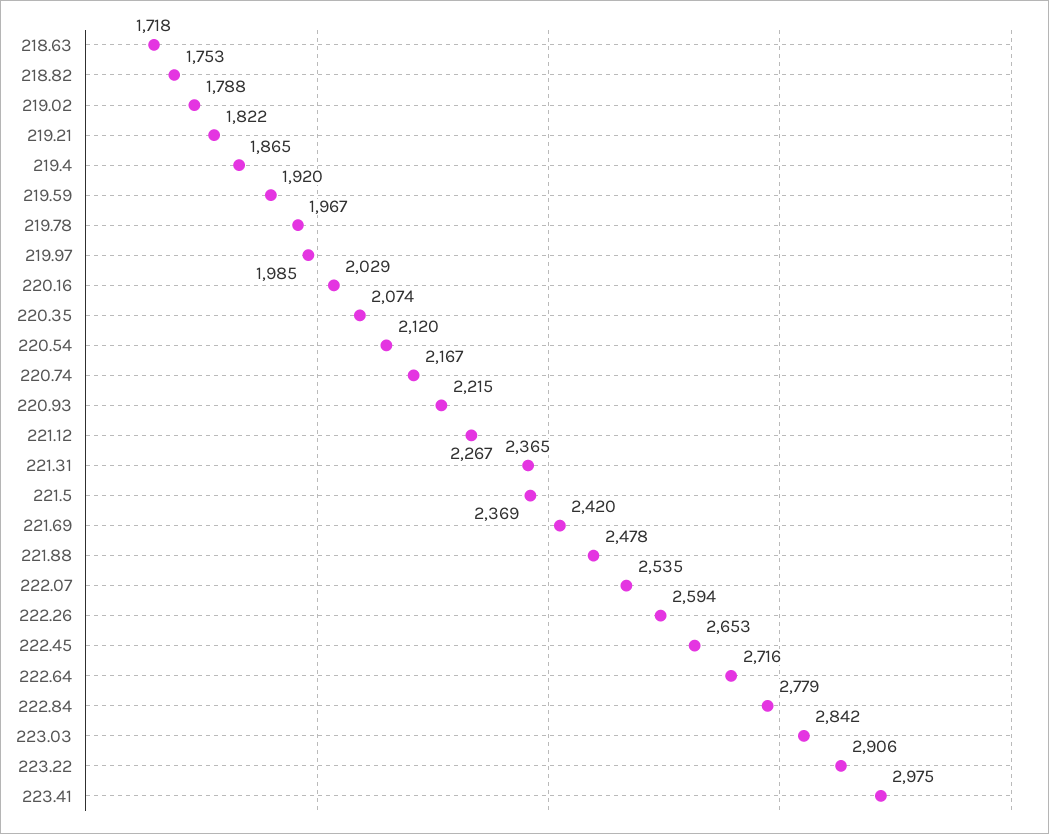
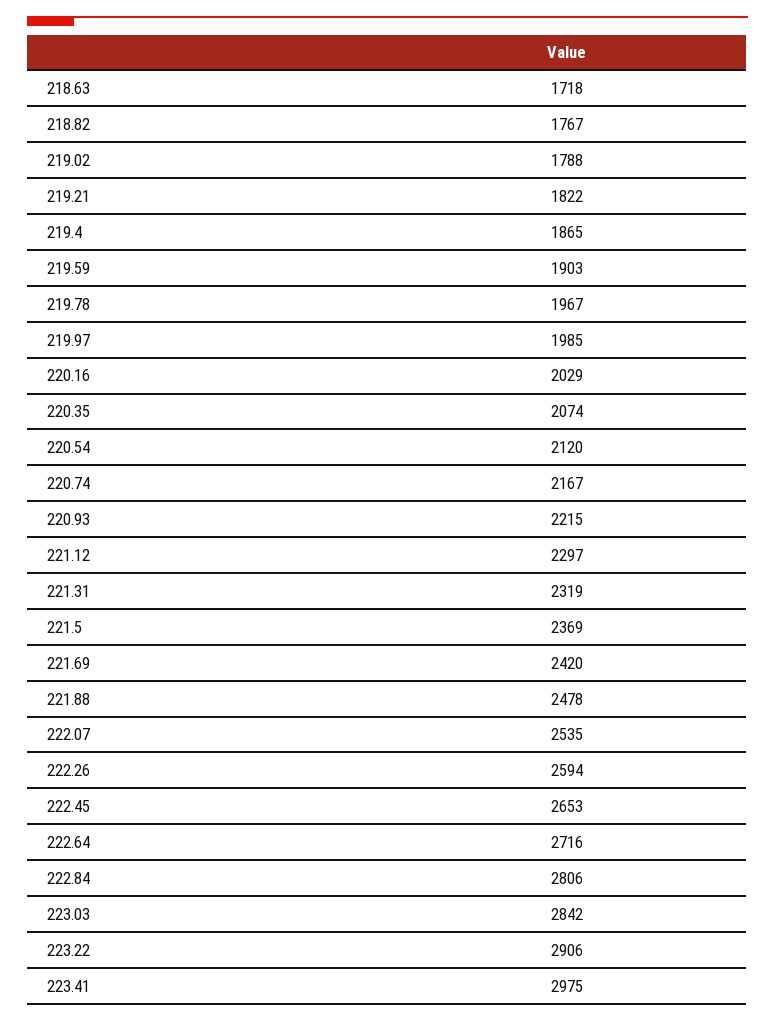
  {
    "218.63": 1718,
-   "218.82": 1753,
+   "218.82": 1767,
    "219.02": 1788,
    "219.21": 1822,
    "219.4": 1865,
-   "219.59": 1920,
+   "219.59": 1903,
    "219.78": 1967,
    "219.97": 1985,
    "220.16": 2029,
    "220.35": 2074,
    "220.54": 2120,
    "220.74": 2167,
    "220.93": 2215,
-   "221.12": 2267,
+   "221.12": 2297,
-   "221.31": 2365,
+   "221.31": 2319,
    "221.5": 2369,
    "221.69": 2420,
    "221.88": 2478,
    "222.07": 2535,
    "222.26": 2594,
    "222.45": 2653,
    "222.64": 2716,
-   "222.84": 2779,
+   "222.84": 2806,
    "223.03": 2842,
    "223.22": 2906,
    "223.41": 2975
  }

